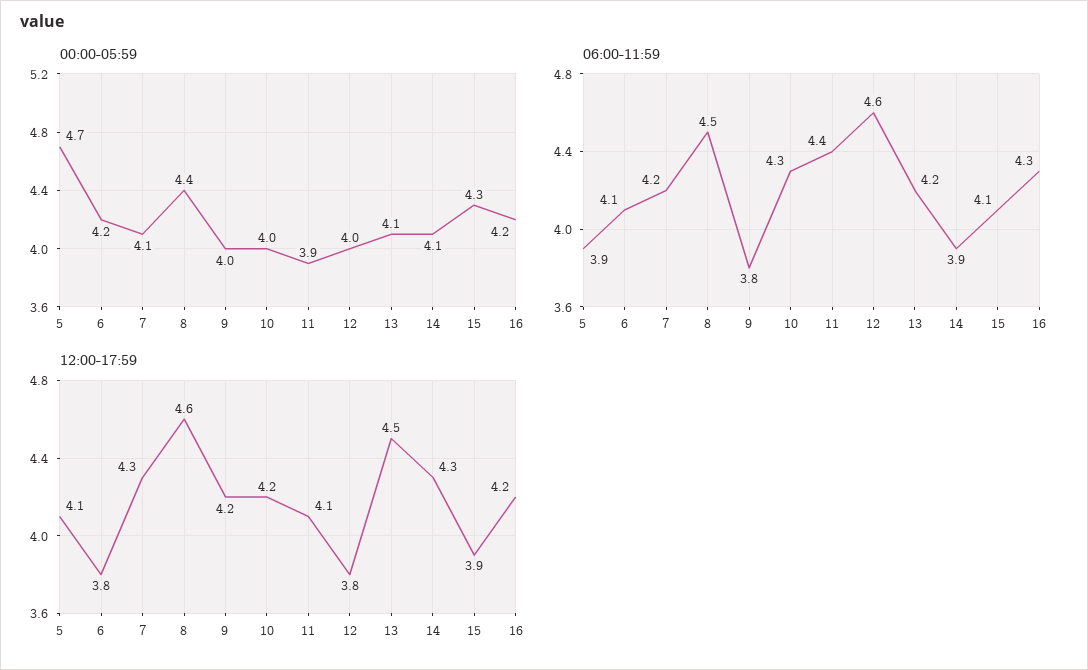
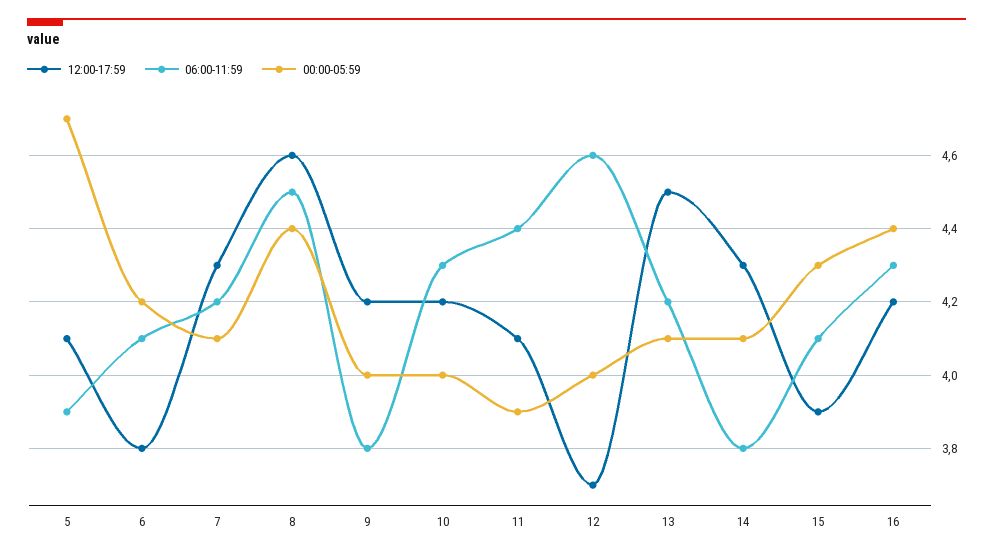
  {
    "00:00-05:59": {
      "5": 4.7,
      "6": 4.2,
      "7": 4.1,
      "8": 4.4,
      "9": 4,
      "10": 4,
      "11": 3.9,
      "12": 4,
      "13": 4.1,
      "14": 4.1,
      "15": 4.3,
-     "16": 4.2
+     "16": 4.4
    },
    "06:00-11:59": {
      "5": 3.9,
      "6": 4.1,
      "7": 4.2,
      "8": 4.5,
      "9": 3.8,
      "10": 4.3,
      "11": 4.4,
      "12": 4.6,
      "13": 4.2,
-     "14": 3.9,
+     "14": 3.8,
      "15": 4.1,
      "16": 4.3
    },
    "12:00-17:59": {
      "5": 4.1,
      "6": 3.8,
      "7": 4.3,
      "8": 4.6,
      "9": 4.2,
      "10": 4.2,
      "11": 4.1,
-     "12": 3.8,
+     "12": 3.7,
      "13": 4.5,
      "14": 4.3,
      "15": 3.9,
      "16": 4.2
    }
  }

